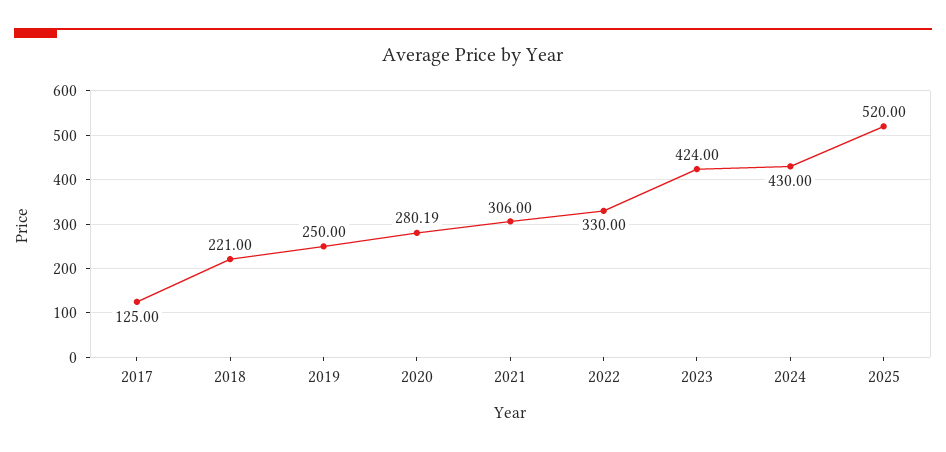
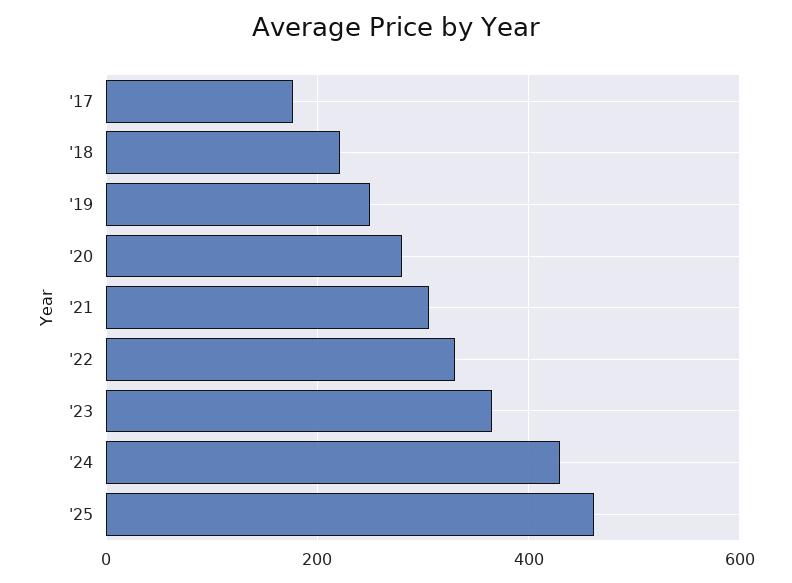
  {
-   "2017": 125,
+   "2017": 180,
    "2018": 221,
    "2019": 250,
    "2020": 280.19,
    "2021": 306,
    "2022": 330,
-   "2023": 424,
+   "2023": 360,
    "2024": 430,
-   "2025": 520
+   "2025": 460
  }

